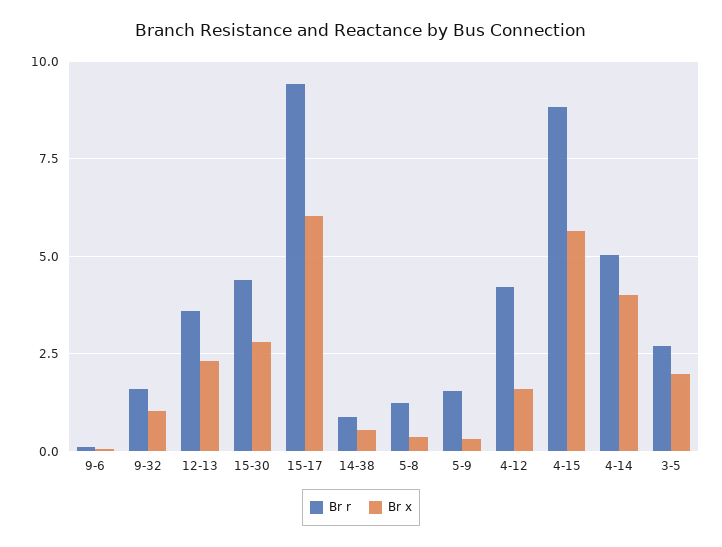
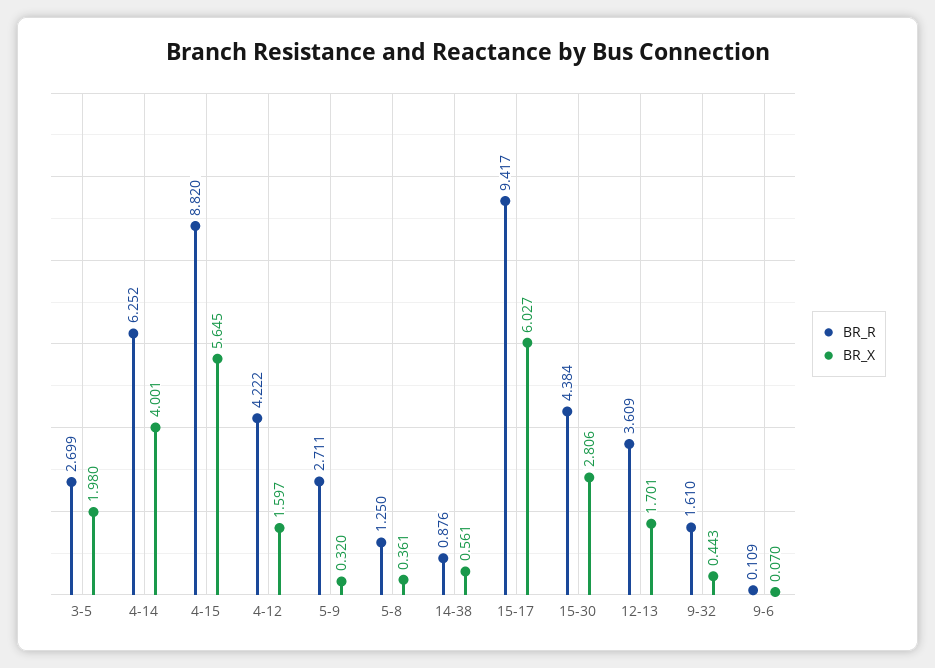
  {
    "Br r": {
      "9-6": 0.109,
      "9-32": 1.61,
      "12-13": 3.609,
      "15-30": 4.384,
      "15-17": 9.417,
      "14-38": 0.876,
      "5-8": 1.25,
-     "5-9": 1.5,
+     "5-9": 2.711,
      "4-12": 4.222,
      "4-15": 8.82,
-     "4-14": 5,
+     "4-14": 6.252,
      "3-5": 2.699
    },
    "Br x": {
      "9-6": 0.07,
-     "9-32": 1,
+     "9-32": 0.443,
-     "12-13": 2.25,
+     "12-13": 1.701,
      "15-30": 2.806,
      "15-17": 6.027,
      "14-38": 0.561,
      "5-8": 0.361,
      "5-9": 0.32,
      "4-12": 1.597,
      "4-15": 5.645,
      "4-14": 4.001,
      "3-5": 1.98
    }
  }

